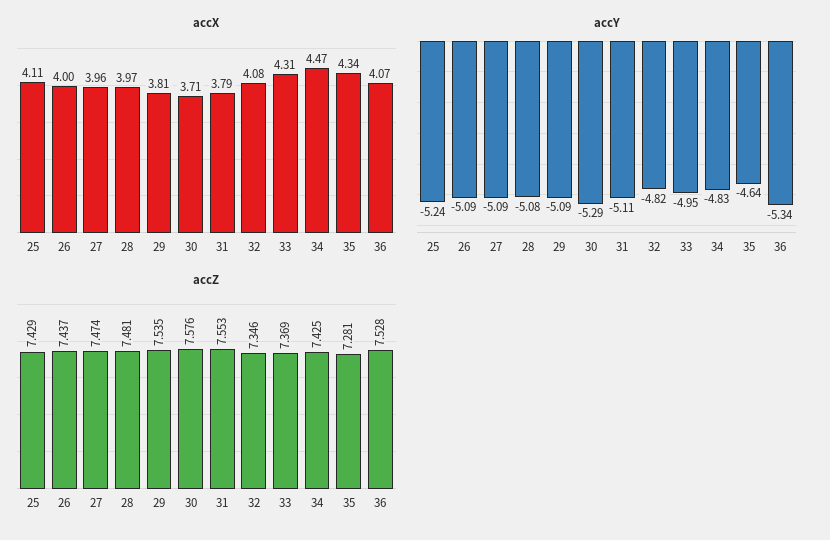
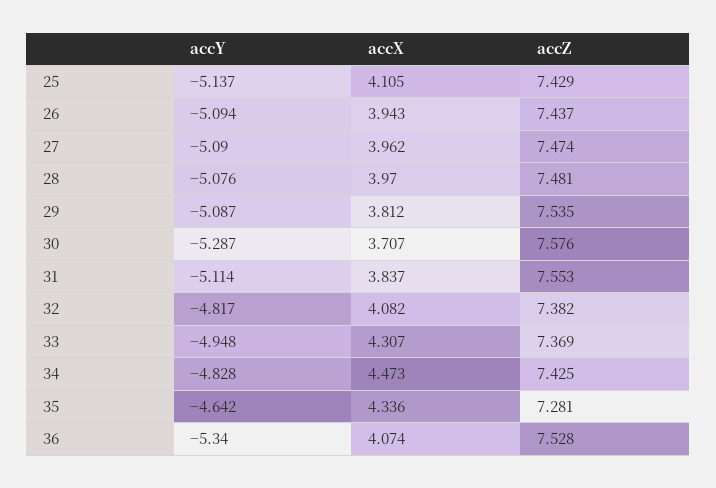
  {
    "accX": {
      "25": 4.105,
-     "26": 4,
+     "26": 3.943,
      "27": 3.962,
      "28": 3.97,
      "29": 3.812,
      "30": 3.707,
-     "31": 3.79,
+     "31": 3.837,
      "32": 4.082,
      "33": 4.307,
      "34": 4.473,
      "35": 4.336,
      "36": 4.074
    },
    "accY": {
-     "25": -5.24,
+     "25": -5.137,
      "26": -5.094,
      "27": -5.09,
      "28": -5.076,
      "29": -5.087,
      "30": -5.287,
      "31": -5.114,
      "32": -4.817,
      "33": -4.948,
      "34": -4.828,
      "35": -4.642,
      "36": -5.34
    },
    "accZ": {
      "25": 7.429,
      "26": 7.437,
      "27": 7.474,
      "28": 7.481,
      "29": 7.535,
      "30": 7.576,
      "31": 7.553,
-     "32": 7.346,
+     "32": 7.382,
      "33": 7.369,
      "34": 7.425,
      "35": 7.281,
      "36": 7.528
    }
  }

